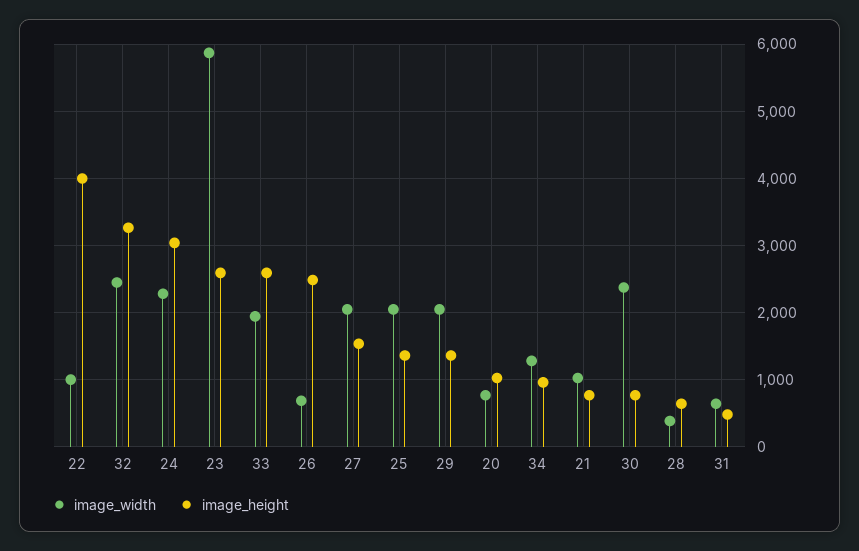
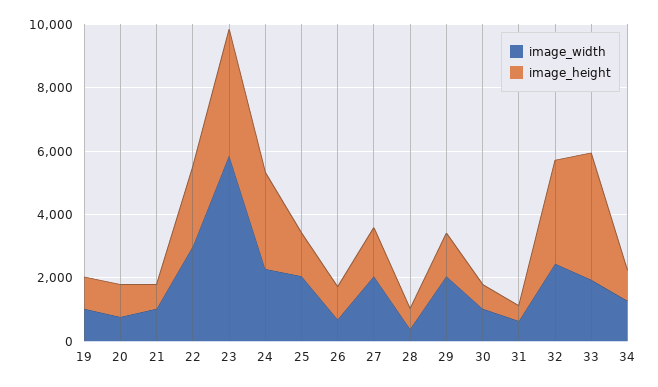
  {
    "image_width": {
-     "22": 1000,
+     "22": 3000,
      "32": 2400,
      "24": 2300,
      "23": 5900,
      "33": 1900,
      "26": 700,
      "27": 2000,
      "25": 2000,
      "29": 2000,
      "20": 800,
      "34": 1300,
      "21": 1000,
-     "30": 2400,
+     "30": 1000,
      "28": 400,
-     "31": 600
+     "31": 600,
+     "19": 1000
    },
    "image_height": {
-     "22": 4000,
+     "22": 2500,
      "32": 3300,
      "24": 3000,
-     "23": 2600,
+     "23": 4000,
-     "33": 2600,
+     "33": 4000,
-     "26": 2500,
+     "26": 1000,
      "27": 1500,
      "25": 1400,
      "29": 1400,
      "20": 1000,
      "34": 1000,
      "21": 800,
      "30": 800,
      "28": 600,
-     "31": 500
+     "31": 500,
+     "19": 1000
    }
  }

